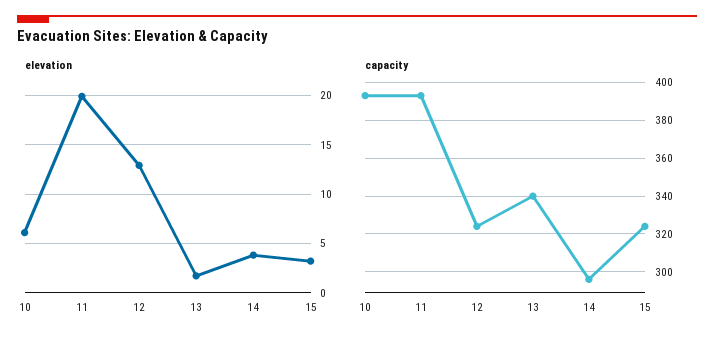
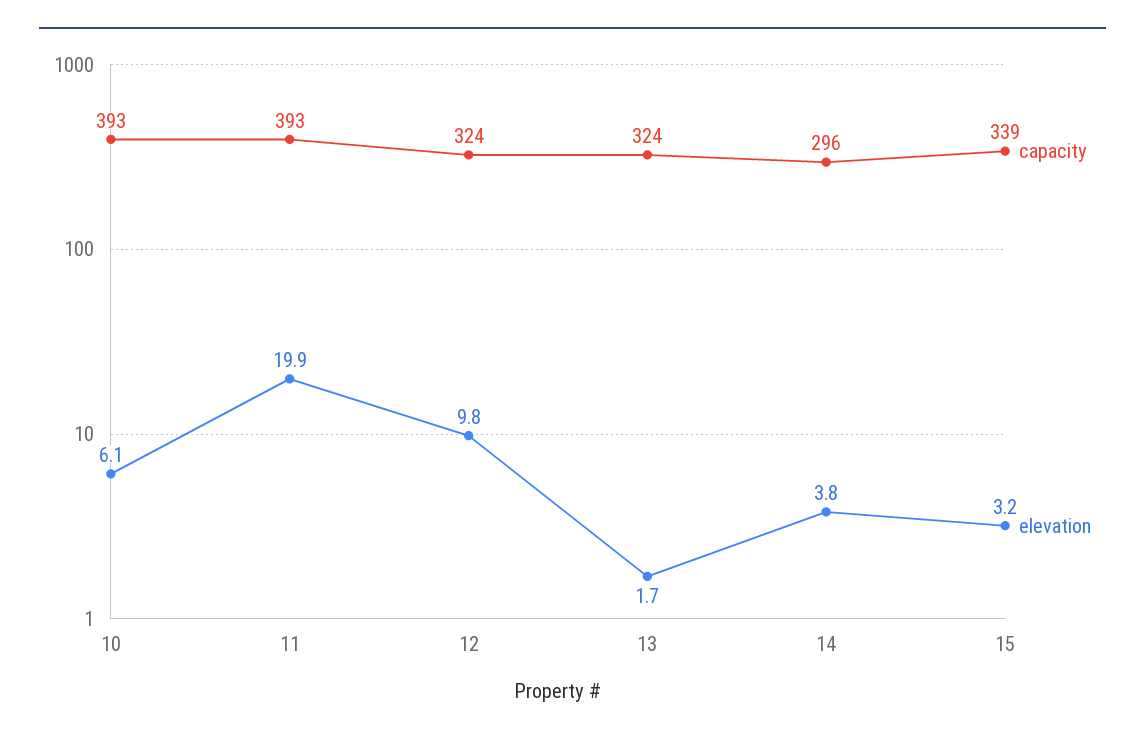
  {
    "elevation": {
      "10": 6.1,
      "11": 19.9,
-     "12": 13,
+     "12": 9.8,
      "13": 1.7,
      "14": 3.8,
      "15": 3.2
    },
    "capacity": {
      "10": 393,
      "11": 393,
      "12": 324,
-     "13": 340,
+     "13": 324,
      "14": 296,
-     "15": 325
+     "15": 339
    }
  }

